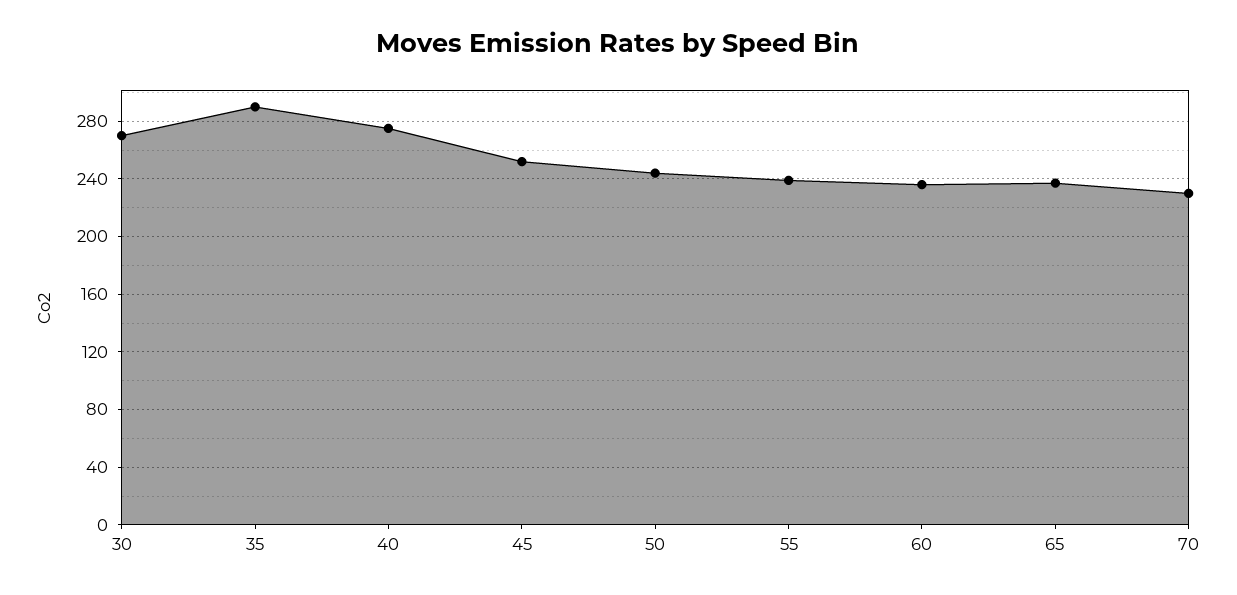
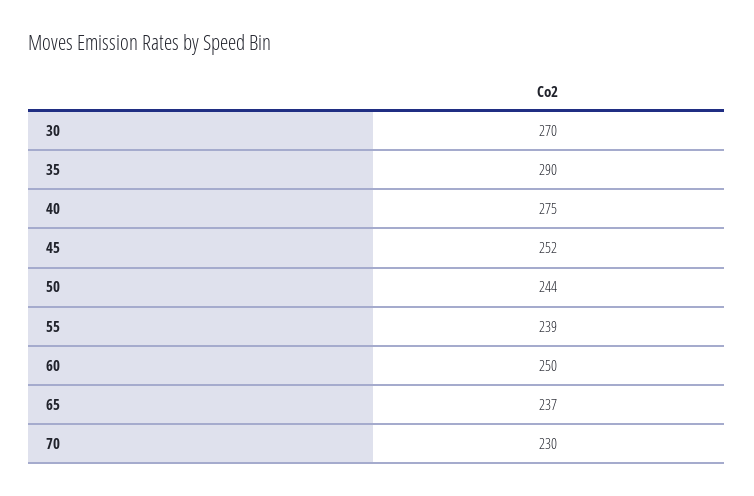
  {
    "30": 270,
    "35": 290,
    "40": 275,
    "45": 252,
    "50": 244,
    "55": 239,
-   "60": 235,
+   "60": 250,
    "65": 237,
    "70": 230
  }

